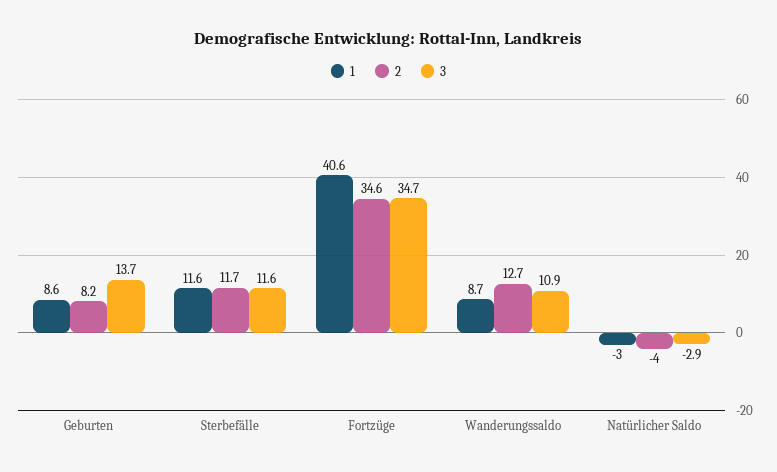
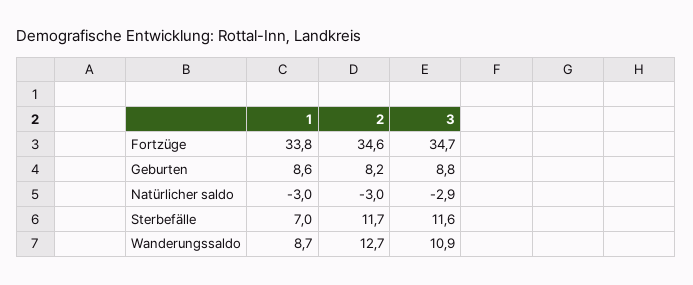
  {
    "1": {
      "Geburten": 8.6,
-     "Sterbefälle": 11.6,
+     "Sterbefälle": 7,
-     "Fortzüge": 40.6,
+     "Fortzüge": 33.8,
      "Wanderungssaldo": 8.7,
      "Natürlicher Saldo": -3
    },
    "2": {
      "Geburten": 8.2,
      "Sterbefälle": 11.7,
      "Fortzüge": 34.6,
      "Wanderungssaldo": 12.7,
-     "Natürlicher Saldo": -4
+     "Natürlicher Saldo": -3
    },
    "3": {
-     "Geburten": 13.7,
+     "Geburten": 8.8,
      "Sterbefälle": 11.6,
      "Fortzüge": 34.7,
      "Wanderungssaldo": 10.9,
      "Natürlicher Saldo": -2.9
    }
  }

